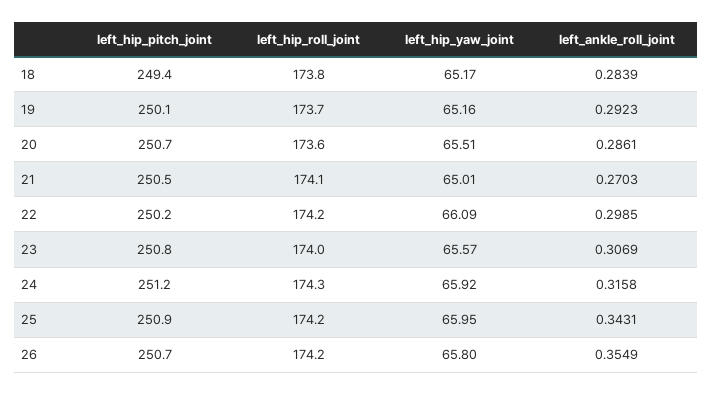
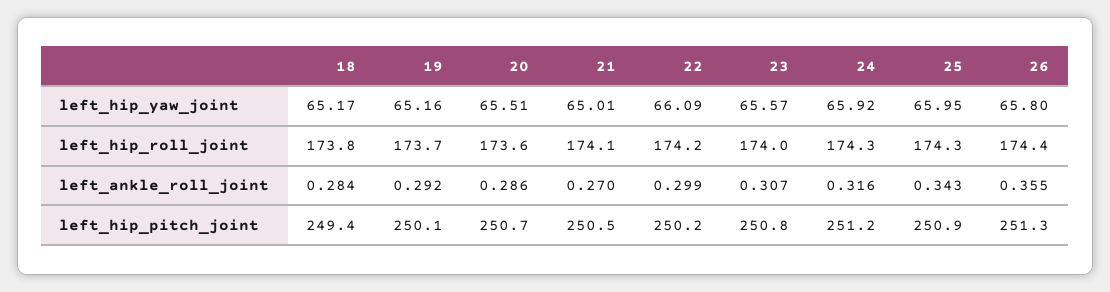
  {
    "left_hip_pitch_joint": {
      "18": 249.4,
      "19": 250.1,
      "20": 250.7,
      "21": 250.5,
      "22": 250.2,
      "23": 250.8,
      "24": 251.2,
      "25": 250.9,
-     "26": 250.7
+     "26": 251.3
    },
    "left_hip_roll_joint": {
      "18": 173.8,
      "19": 173.7,
      "20": 173.6,
      "21": 174.1,
      "22": 174.2,
      "23": 174,
      "24": 174.3,
-     "25": 174.2,
+     "25": 174.3,
-     "26": 174.2
+     "26": 174.4
    },
    "left_hip_yaw_joint": {
      "18": 65.17,
      "19": 65.16,
      "20": 65.51,
      "21": 65.01,
      "22": 66.09,
      "23": 65.57,
      "24": 65.92,
      "25": 65.95,
      "26": 65.8
    },
    "left_ankle_roll_joint": {
      "18": 0.2839,
      "19": 0.2923,
      "20": 0.2861,
      "21": 0.2703,
      "22": 0.2985,
      "23": 0.3069,
      "24": 0.3158,
      "25": 0.3431,
      "26": 0.3549
    }
  }

